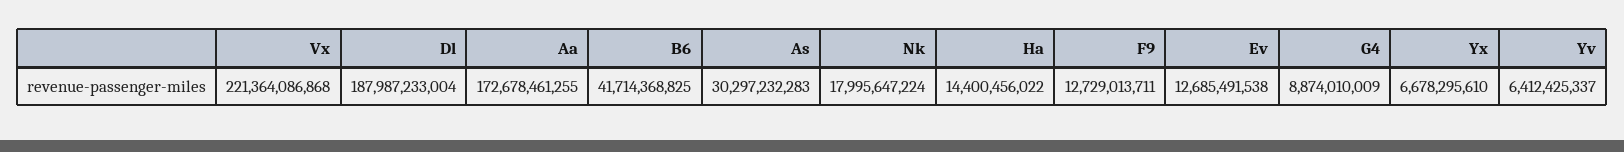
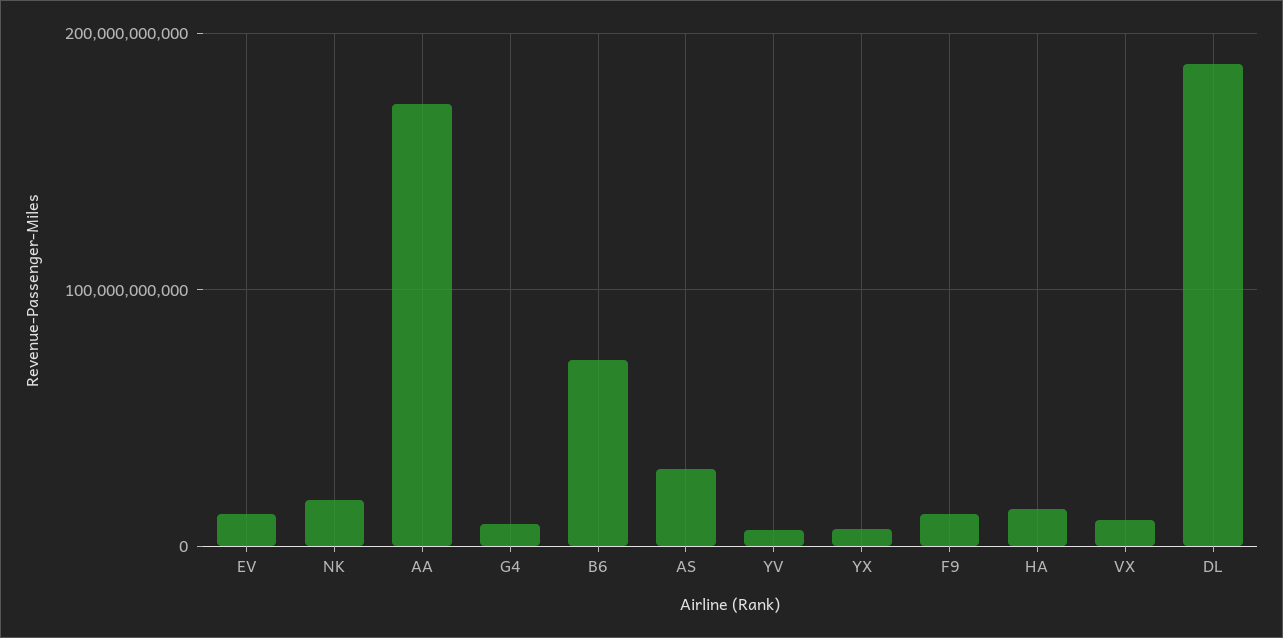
  {
-   "Vx": 221364086868,
+   "Vx": 10000000000,
    "Dl": 187987233004,
    "Aa": 172678461255,
-   "B6": 41714368825,
+   "B6": 70000000000,
    "As": 30297232283,
    "Nk": 17995647224,
    "Ha": 14400456022,
    "F9": 12729013711,
    "Ev": 12685491538,
    "G4": 8874010009,
    "Yx": 6678295610,
    "Yv": 6412425337
  }

